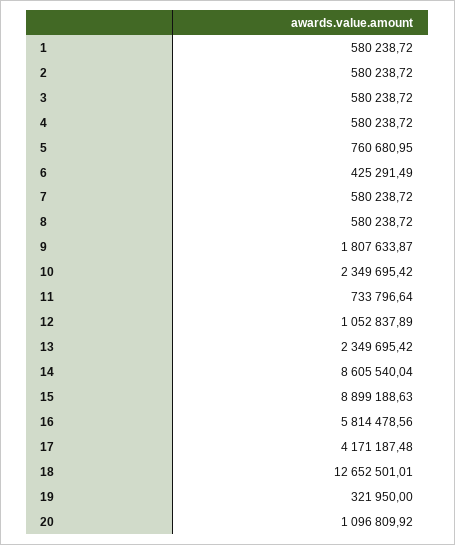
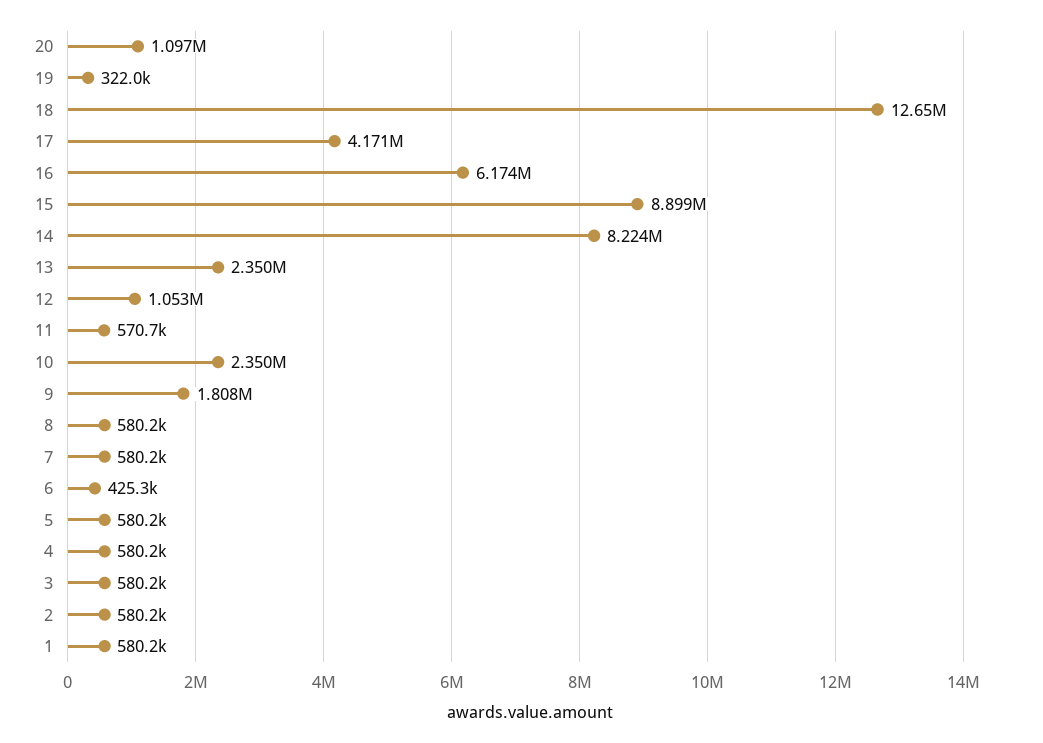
  {
    "1": 580238.72,
    "2": 580238.72,
    "3": 580238.72,
    "4": 580238.72,
-   "5": 760680.95,
+   "5": 580200,
    "6": 425291.49,
    "7": 580238.72,
    "8": 580238.72,
    "9": 1807633.87,
    "10": 2349695.42,
-   "11": 733796.64,
+   "11": 570700,
    "12": 1052837.89,
    "13": 2349695.42,
-   "14": 8605540.04,
+   "14": 8224000,
    "15": 8899188.63,
-   "16": 5814478.56,
+   "16": 6174000,
    "17": 4171187.48,
    "18": 12652501.01,
    "19": 321950,
    "20": 1096809.92
  }

